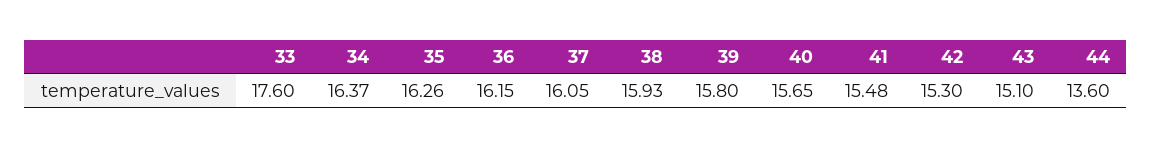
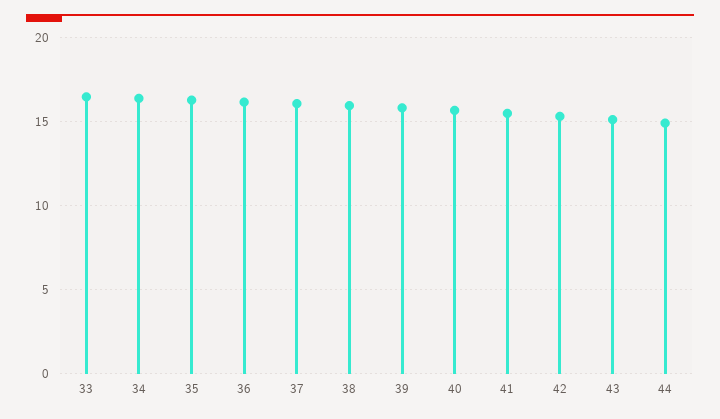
  {
-   "33": 17.6,
+   "33": 16.5,
    "34": 16.37,
    "35": 16.26,
    "36": 16.15,
    "37": 16.05,
    "38": 15.93,
    "39": 15.8,
    "40": 15.65,
    "41": 15.48,
    "42": 15.3,
    "43": 15.1,
-   "44": 13.6
+   "44": 15
  }

